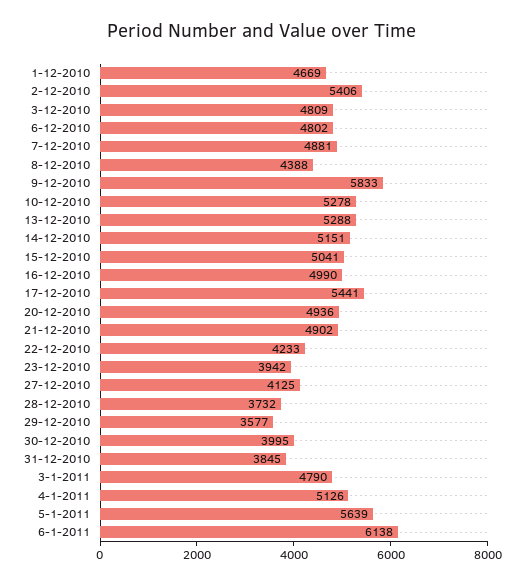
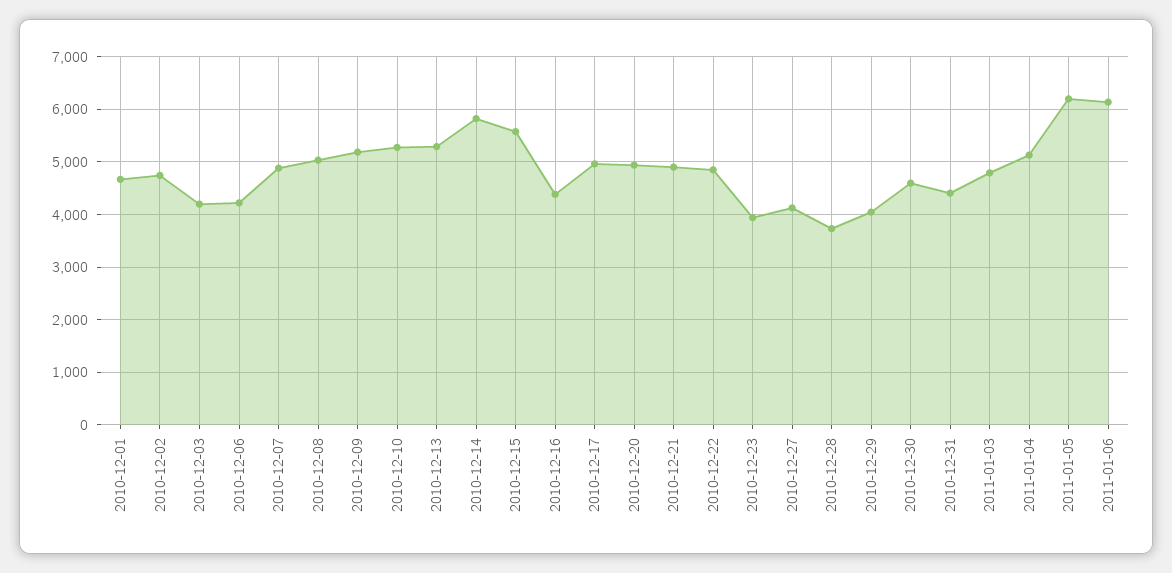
  {
    "1-12-2010": 4669,
-   "2-12-2010": 5406,
+   "2-12-2010": 4800,
-   "3-12-2010": 4809,
+   "3-12-2010": 4200,
-   "6-12-2010": 4802,
+   "6-12-2010": 4200,
    "7-12-2010": 4881,
-   "8-12-2010": 4388,
+   "8-12-2010": 5000,
-   "9-12-2010": 5833,
+   "9-12-2010": 5200,
    "10-12-2010": 5278,
    "13-12-2010": 5288,
-   "14-12-2010": 5151,
+   "14-12-2010": 5800,
-   "15-12-2010": 5041,
+   "15-12-2010": 5600,
-   "16-12-2010": 4990,
+   "16-12-2010": 4400,
-   "17-12-2010": 5441,
+   "17-12-2010": 5000,
    "20-12-2010": 4936,
    "21-12-2010": 4902,
-   "22-12-2010": 4233,
+   "22-12-2010": 4800,
    "23-12-2010": 3942,
    "27-12-2010": 4125,
    "28-12-2010": 3732,
-   "29-12-2010": 3577,
+   "29-12-2010": 4000,
-   "30-12-2010": 3995,
+   "30-12-2010": 4600,
-   "31-12-2010": 3845,
+   "31-12-2010": 4400,
    "3-1-2011": 4790,
    "4-1-2011": 5126,
-   "5-1-2011": 5639,
+   "5-1-2011": 6200,
    "6-1-2011": 6138
  }

